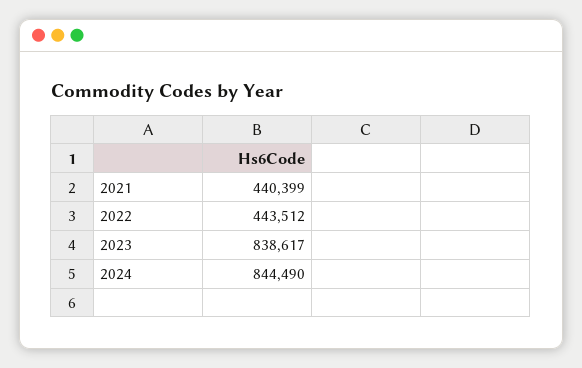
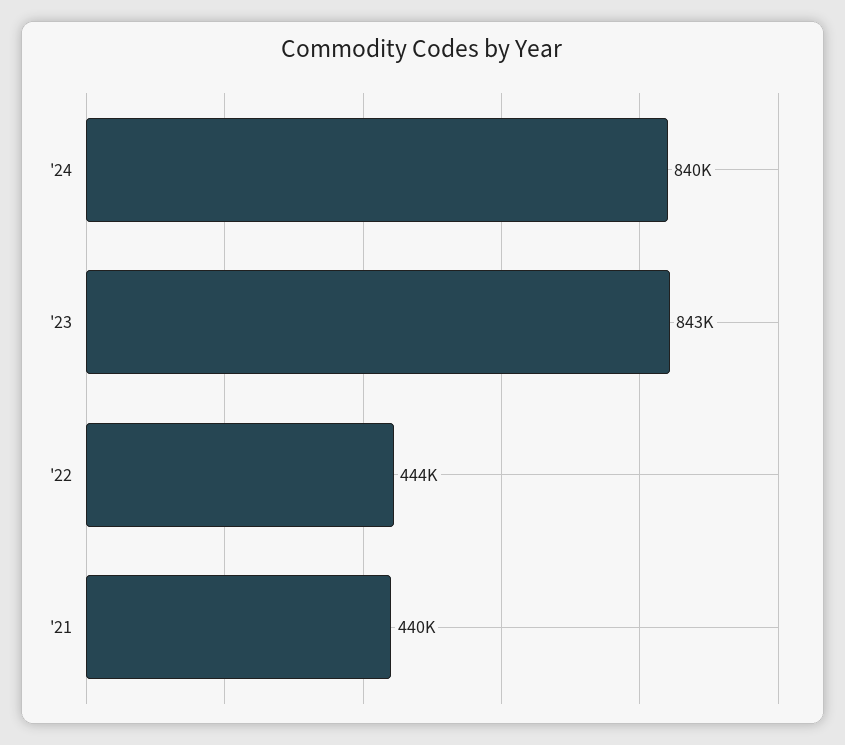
  {
    "2021": 440399,
    "2022": 443512,
-   "2023": 838617,
+   "2023": 843000,
-   "2024": 844490
+   "2024": 840000
  }

